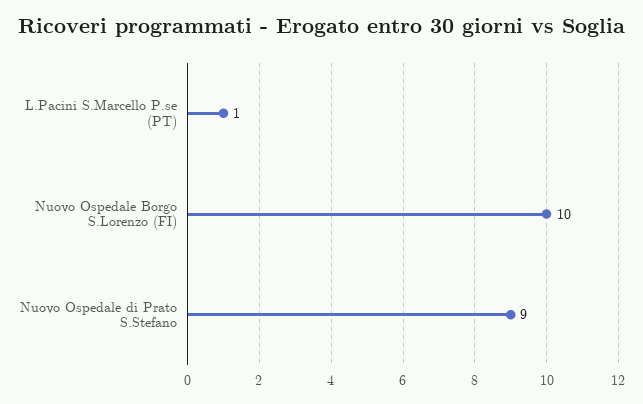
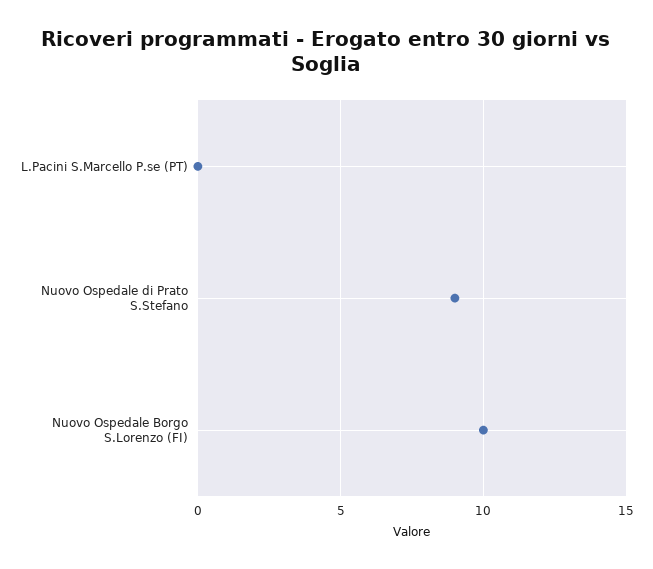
  {
-   "L.Pacini S.Marcello P.se (PT)": 1,
+   "L.Pacini S.Marcello P.se (PT)": 0,
    "Nuovo Ospedale Borgo S.Lorenzo (FI)": 10,
    "Nuovo Ospedale di Prato S.Stefano": 9
  }

